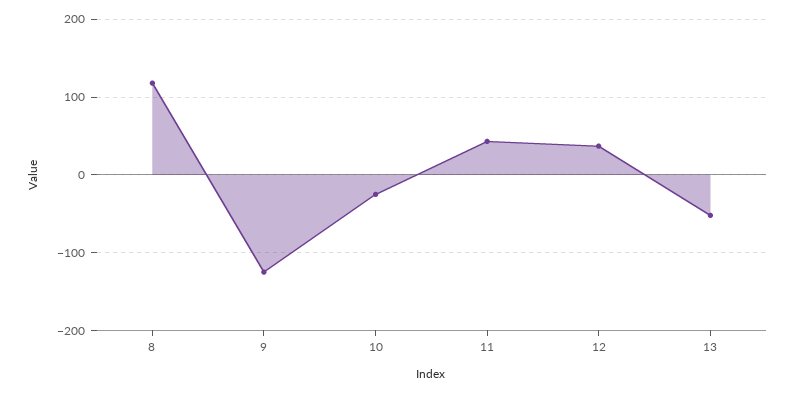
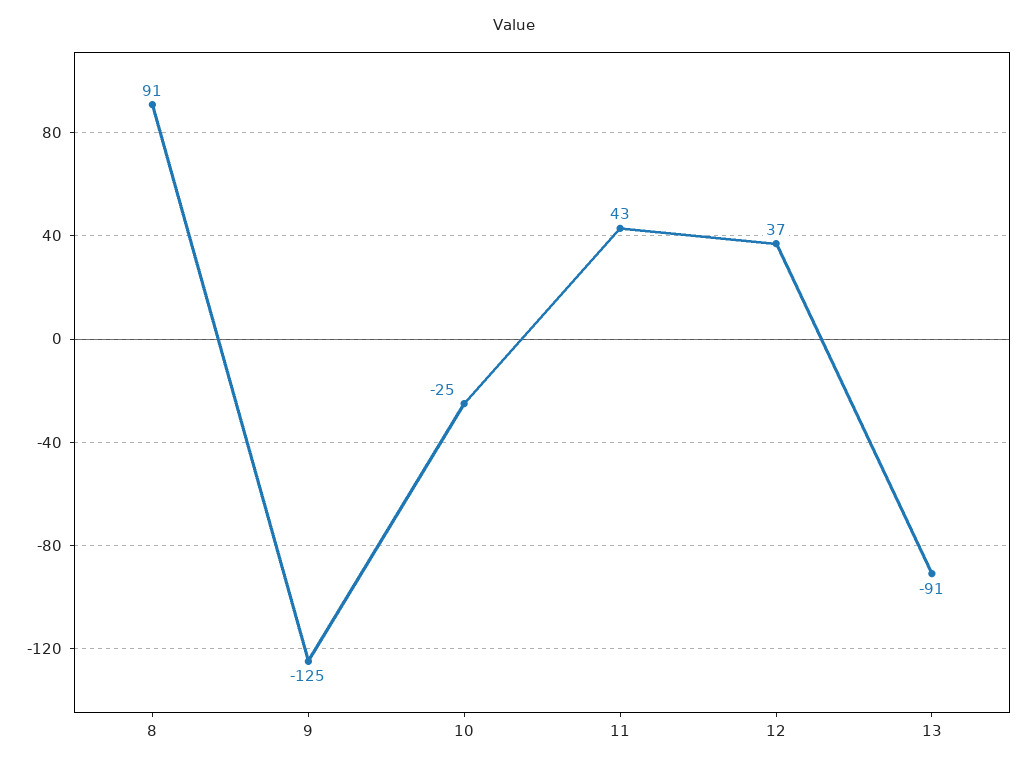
  {
-   "8": 120,
+   "8": 91,
    "9": -125,
    "10": -25,
    "11": 43,
    "12": 37,
-   "13": -50
+   "13": -91
  }

